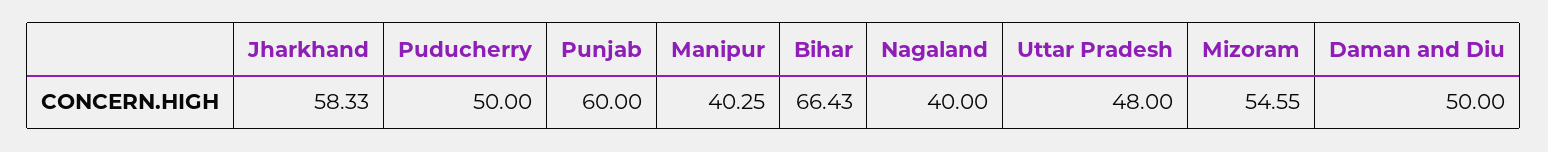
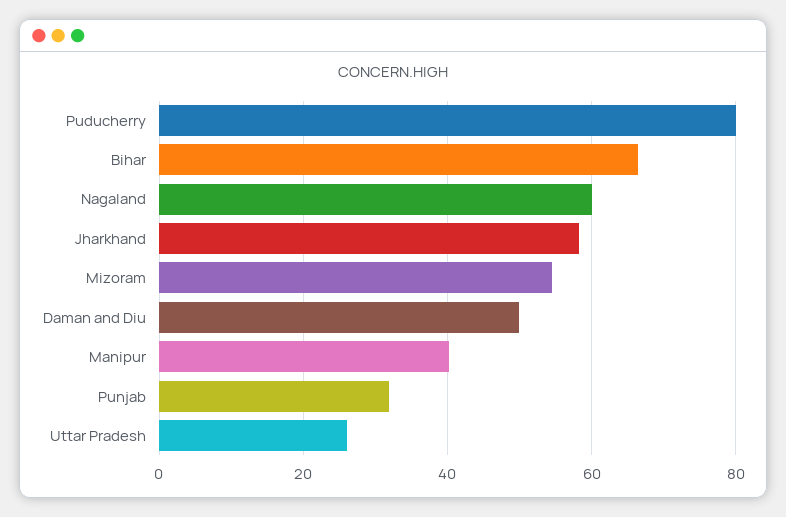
  {
    "Jharkhand": 58.33,
-   "Puducherry": 50,
+   "Puducherry": 80,
-   "Punjab": 60,
+   "Punjab": 32,
    "Manipur": 40.25,
    "Bihar": 66.43,
-   "Nagaland": 40,
+   "Nagaland": 60,
-   "Uttar Pradesh": 48,
+   "Uttar Pradesh": 26,
    "Mizoram": 54.55,
    "Daman and Diu": 50
  }

